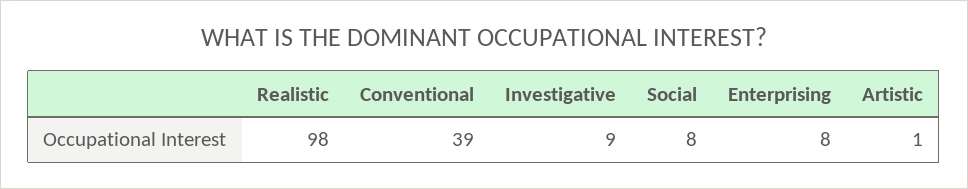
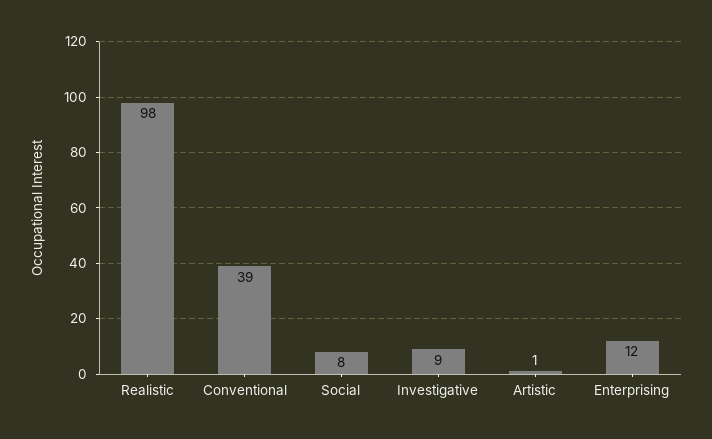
  {
    "Realistic": 98,
    "Conventional": 39,
    "Investigative": 9,
    "Social": 8,
-   "Enterprising": 8,
+   "Enterprising": 12,
    "Artistic": 1
  }

